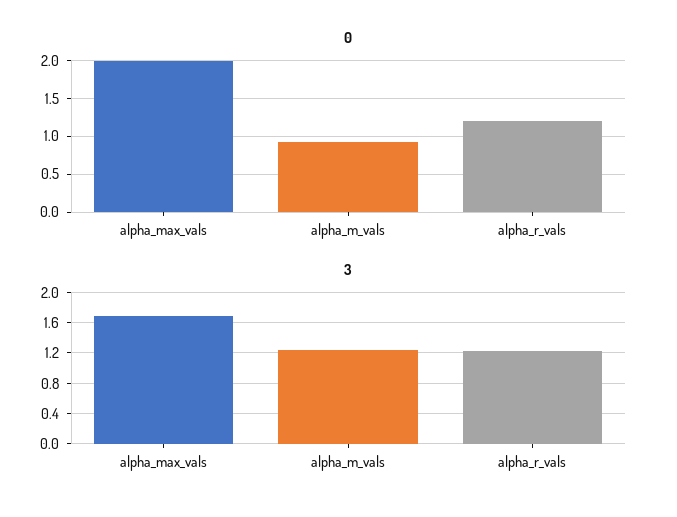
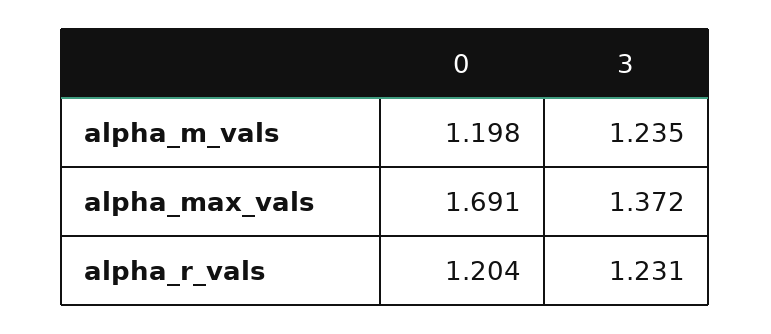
  {
    "0": {
-     "alpha_max_vals": 2,
+     "alpha_max_vals": 1.691,
-     "alpha_m_vals": 0.9,
+     "alpha_m_vals": 1.198,
      "alpha_r_vals": 1.204
    },
    "3": {
-     "alpha_max_vals": 1.7,
+     "alpha_max_vals": 1.372,
      "alpha_m_vals": 1.235,
      "alpha_r_vals": 1.231
    }
  }

